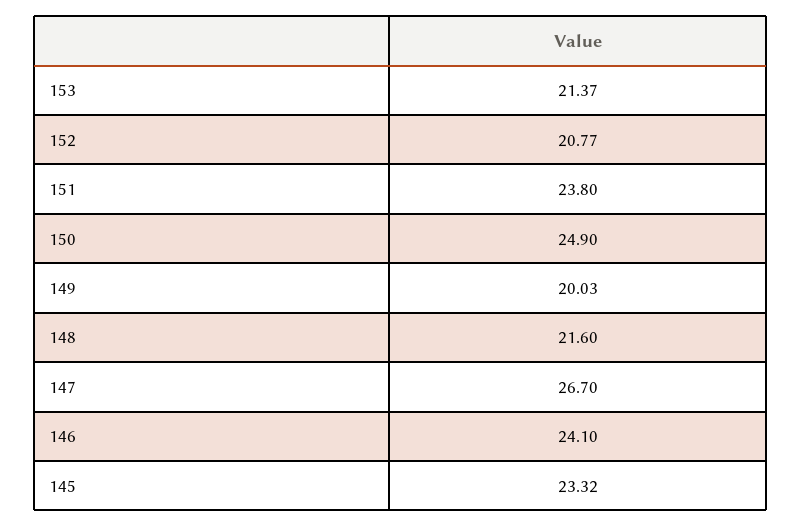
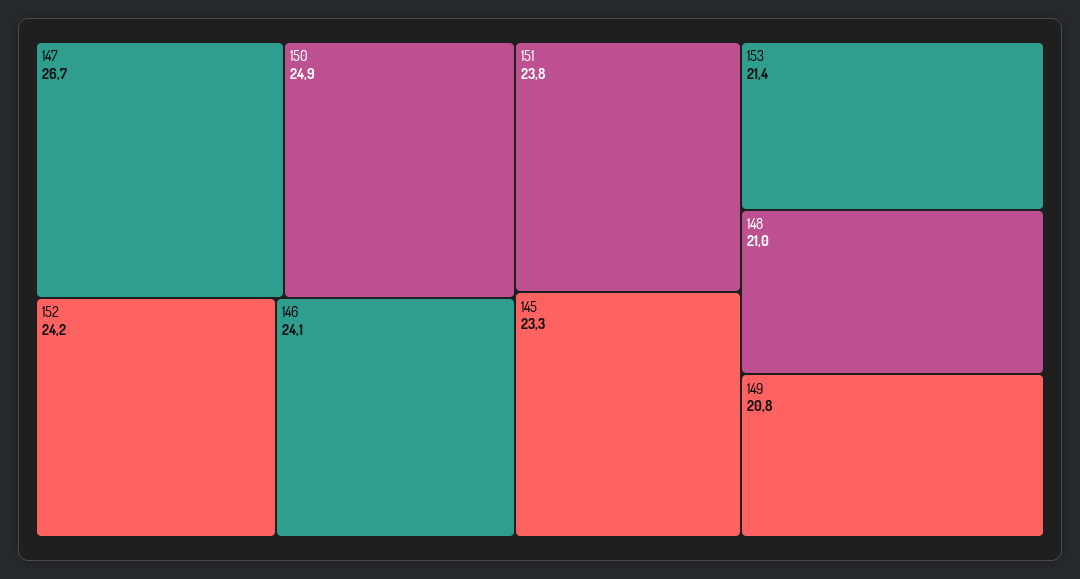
  {
    "153": 21.37,
-   "152": 20.77,
+   "152": 24.2,
    "151": 23.8,
    "150": 24.9,
-   "149": 20.03,
+   "149": 20.8,
-   "148": 21.6,
+   "148": 21,
    "147": 26.7,
    "146": 24.1,
    "145": 23.32
  }

